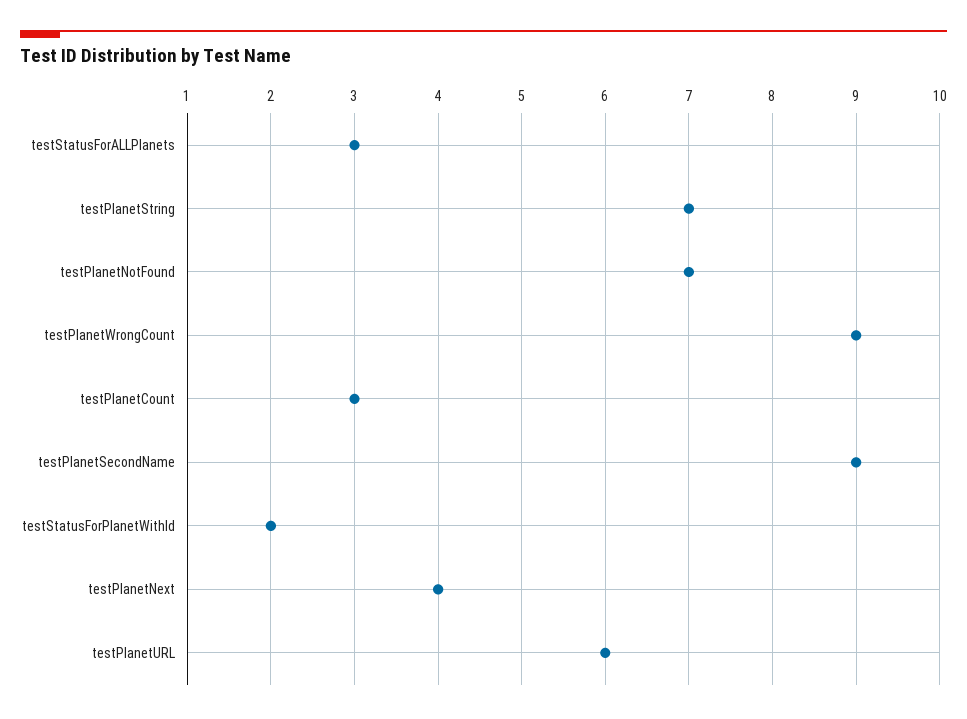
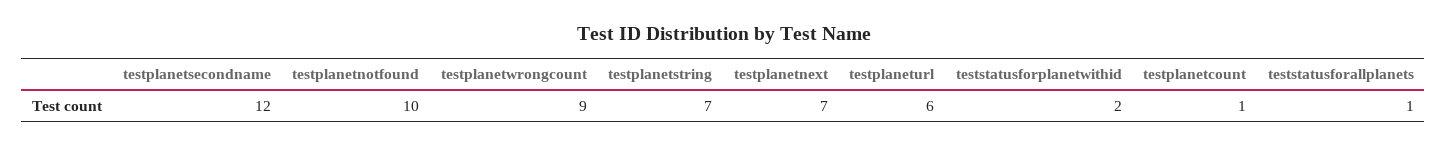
  {
-   "testStatusForALLPlanets": 3,
+   "testStatusForALLPlanets": 1,
    "testPlanetString": 7,
-   "testPlanetNotFound": 7,
+   "testPlanetNotFound": 10,
    "testPlanetWrongCount": 9,
-   "testPlanetCount": 3,
+   "testPlanetCount": 1,
-   "testPlanetSecondName": 9,
+   "testPlanetSecondName": 12,
    "testStatusForPlanetWithId": 2,
-   "testPlanetNext": 4,
+   "testPlanetNext": 7,
    "testPlanetURL": 6
  }

